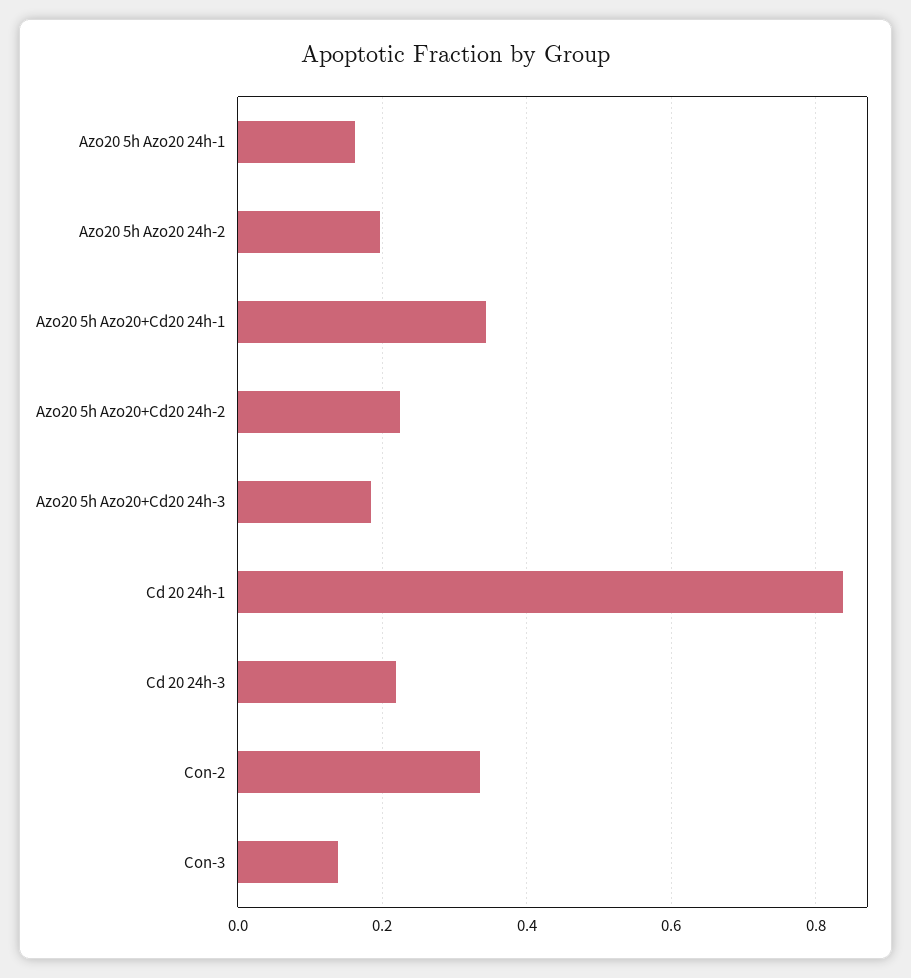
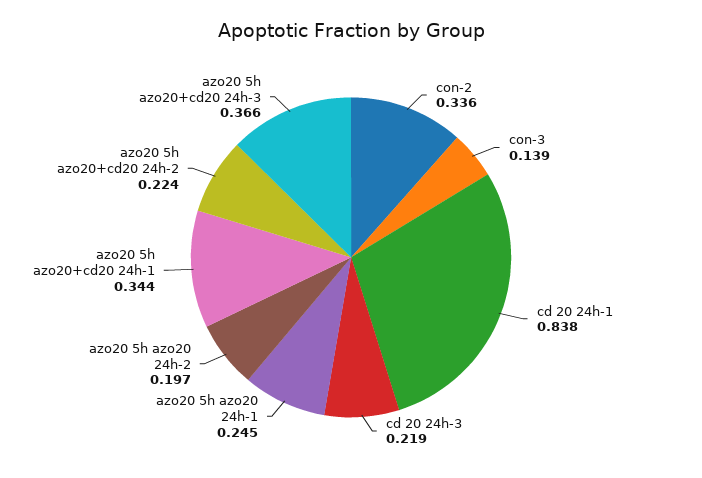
  {
-   "Azo20 5h Azo20 24h-1": 0.16,
+   "Azo20 5h Azo20 24h-1": 0.245,
    "Azo20 5h Azo20 24h-2": 0.197,
    "Azo20 5h Azo20+Cd20 24h-1": 0.344,
    "Azo20 5h Azo20+Cd20 24h-2": 0.224,
-   "Azo20 5h Azo20+Cd20 24h-3": 0.18,
+   "Azo20 5h Azo20+Cd20 24h-3": 0.366,
    "Cd 20 24h-1": 0.838,
    "Cd 20 24h-3": 0.219,
    "Con-2": 0.336,
    "Con-3": 0.139
  }

